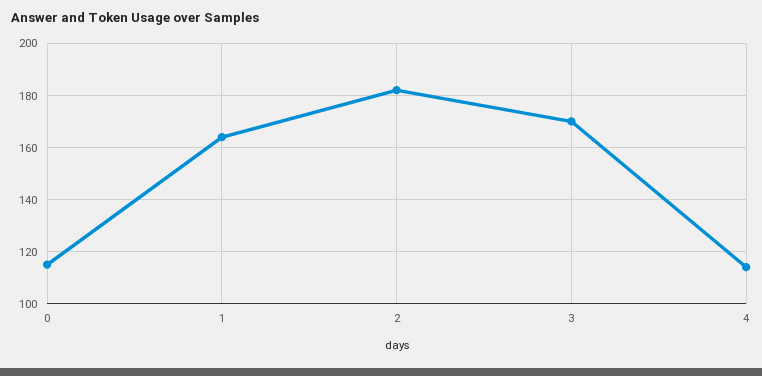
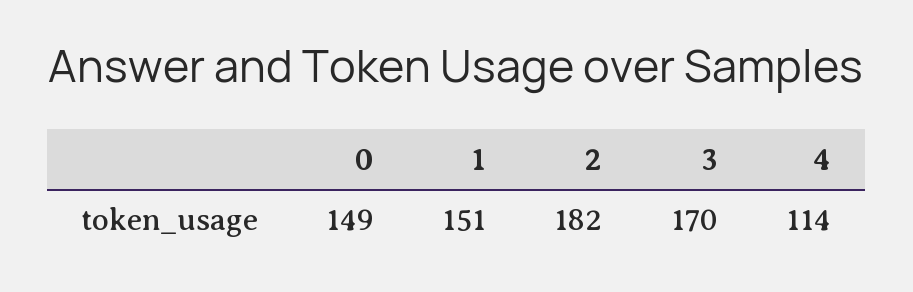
  {
-   "0": 115,
+   "0": 149,
-   "1": 165,
+   "1": 151,
    "2": 182,
    "3": 170,
    "4": 114
  }

